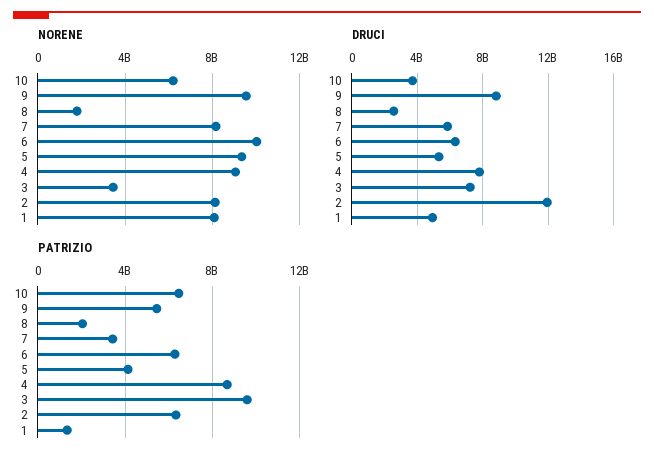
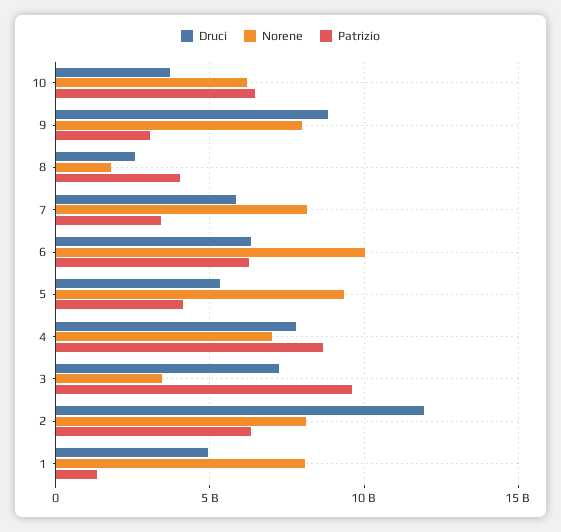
  {
    "NORENE": {
      "10": 6000000000,
-     "9": 9500000000,
+     "9": 8000000000,
      "8": 2000000000,
      "7": 8000000000,
      "6": 10000000000,
      "5": 9500000000,
-     "4": 9000000000,
+     "4": 7000000000,
      "3": 3500000000,
      "2": 8000000000,
      "1": 8000000000
    },
    "DRUCI": {
      "10": 3500000000,
      "9": 9000000000,
      "8": 2500000000,
      "7": 6000000000,
      "6": 6500000000,
      "5": 5500000000,
      "4": 8000000000,
      "3": 7000000000,
      "2": 12000000000,
      "1": 5000000000
    },
    "PATRIZIO": {
      "10": 6500000000,
-     "9": 5500000000,
+     "9": 3000000000,
-     "8": 2000000000,
+     "8": 4000000000,
      "7": 3500000000,
      "6": 6500000000,
      "5": 4000000000,
      "4": 8500000000,
      "3": 9500000000,
      "2": 6500000000,
      "1": 1500000000
    }
  }

